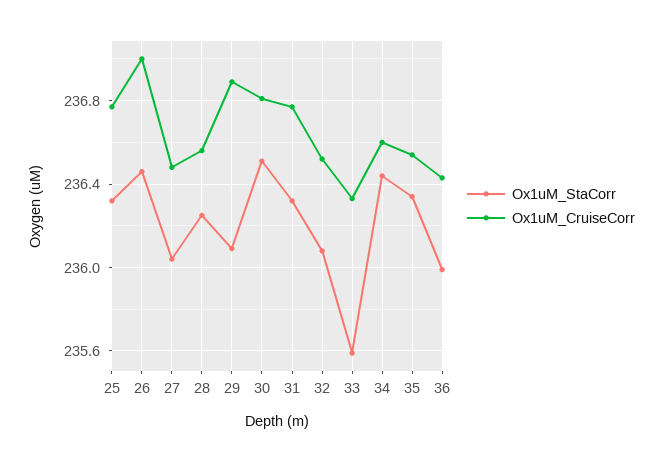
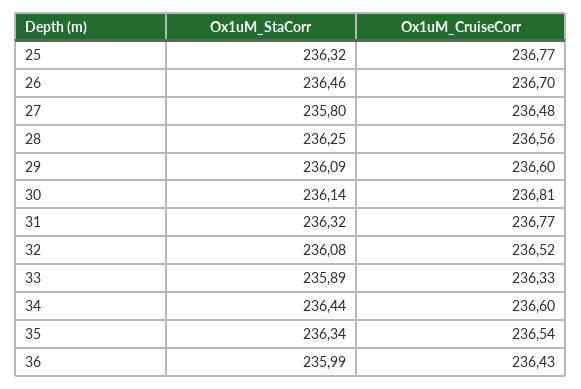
  {
    "Ox1uM_StaCorr": {
      "25": 236.32,
      "26": 236.46,
-     "27": 236.05,
+     "27": 235.8,
      "28": 236.25,
      "29": 236.09,
-     "30": 236.5,
+     "30": 236.14,
      "31": 236.32,
      "32": 236.08,
-     "33": 235.6,
+     "33": 235.89,
      "34": 236.44,
      "35": 236.34,
      "36": 235.99
    },
    "Ox1uM_CruiseCorr": {
      "25": 236.77,
-     "26": 237,
+     "26": 236.7,
      "27": 236.48,
      "28": 236.56,
-     "29": 236.9,
+     "29": 236.6,
      "30": 236.81,
      "31": 236.77,
      "32": 236.52,
      "33": 236.33,
      "34": 236.6,
      "35": 236.54,
      "36": 236.43
    }
  }

